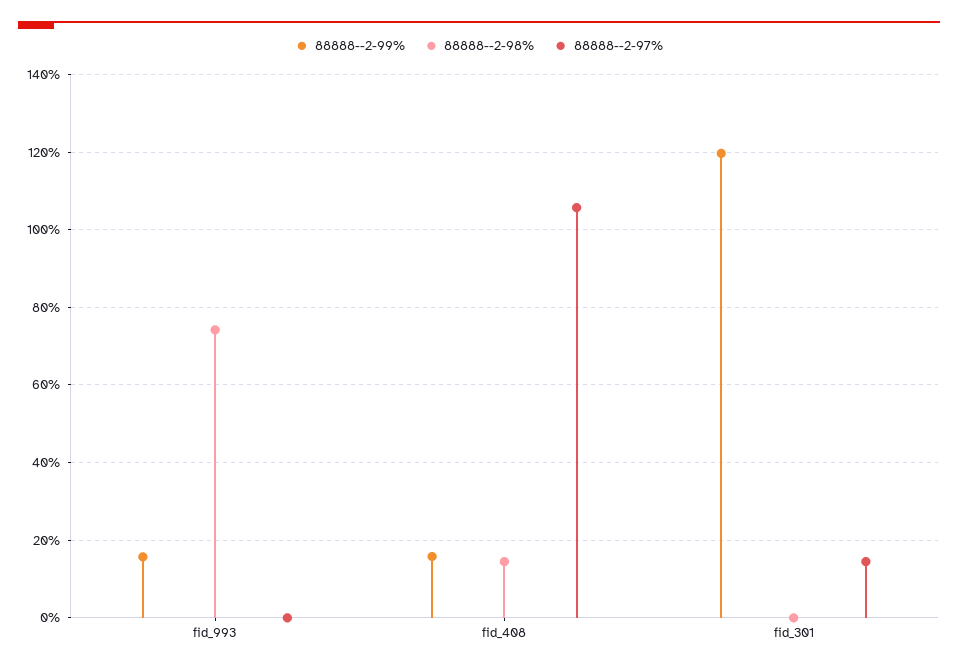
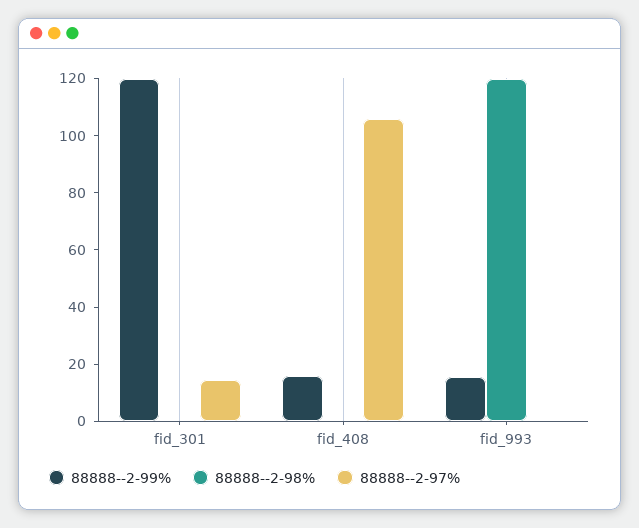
  {
    "88888--2-99%": {
      "fid_993": 16,
      "fid_408": 16,
      "fid_301": 120
    },
    "88888--2-98%": {
-     "fid_993": 74,
+     "fid_993": 120,
-     "fid_408": 14,
+     "fid_408": 0,
      "fid_301": 0
    },
    "88888--2-97%": {
      "fid_993": 0,
      "fid_408": 106,
      "fid_301": 14
    }
  }

